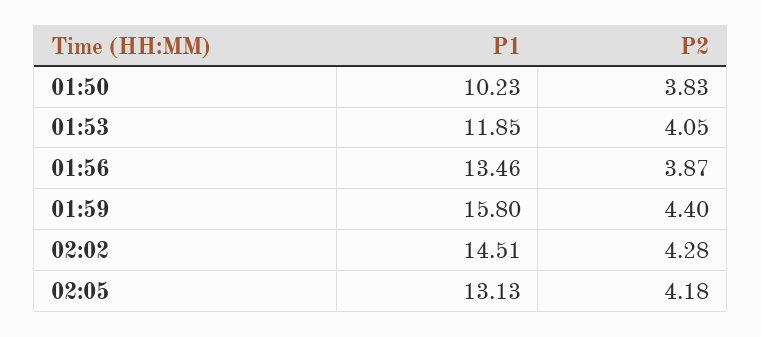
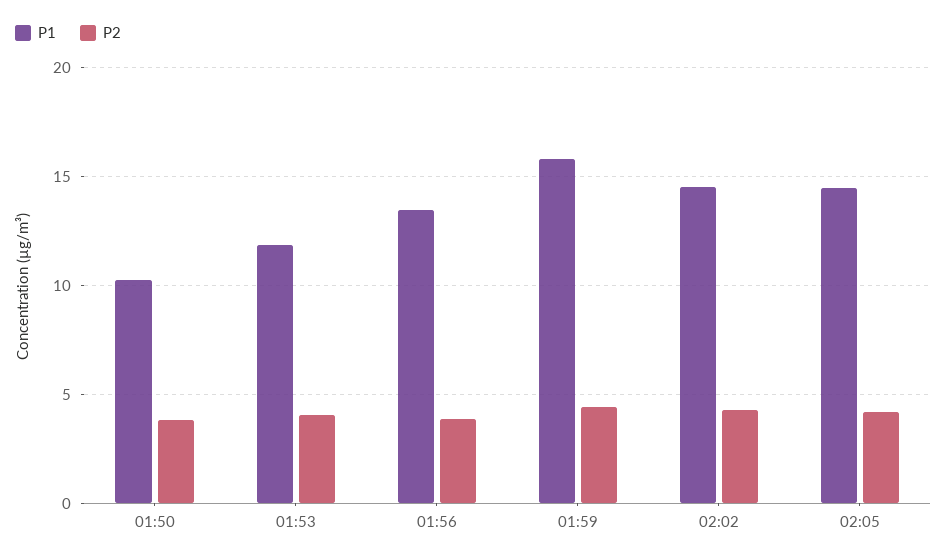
  {
    "P1": {
      "01:50": 10.23,
      "01:53": 11.85,
      "01:56": 13.46,
      "01:59": 15.8,
      "02:02": 14.51,
-     "02:05": 13.13
+     "02:05": 14.5
    },
    "P2": {
      "01:50": 3.83,
      "01:53": 4.05,
      "01:56": 3.87,
      "01:59": 4.4,
      "02:02": 4.28,
      "02:05": 4.18
    }
  }

